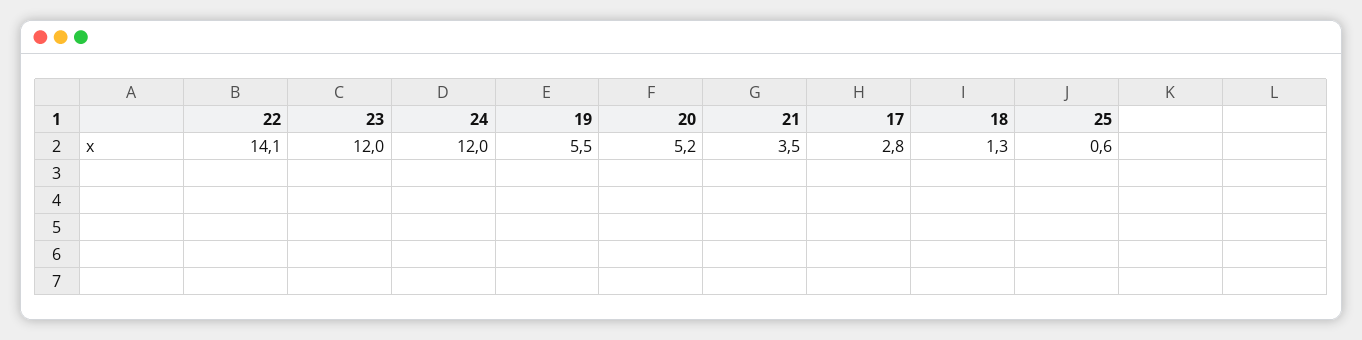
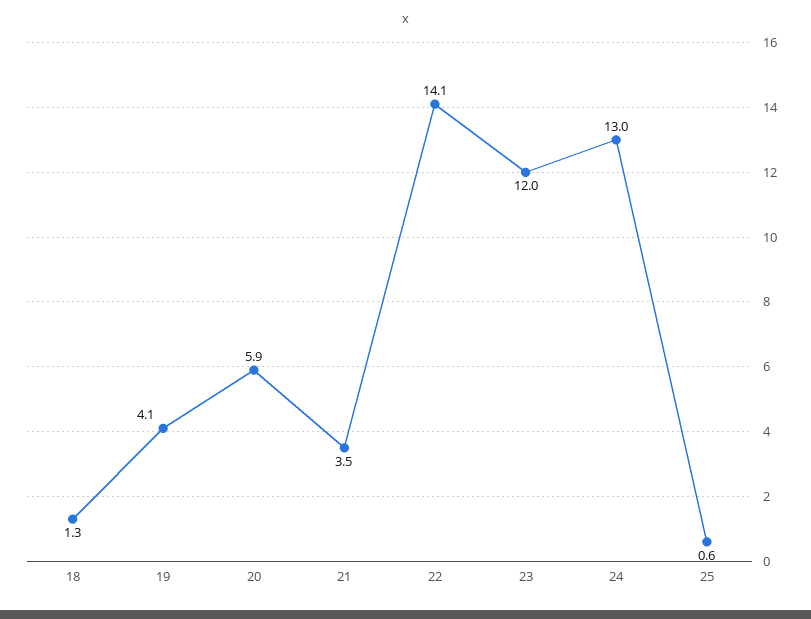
  {
    "22": 14.1,
    "23": 12,
-   "24": 12,
+   "24": 13,
-   "19": 5.5,
+   "19": 4.1,
-   "20": 5.2,
+   "20": 5.9,
    "21": 3.5,
-   "17": 2.8,
    "18": 1.3,
    "25": 0.6
  }

